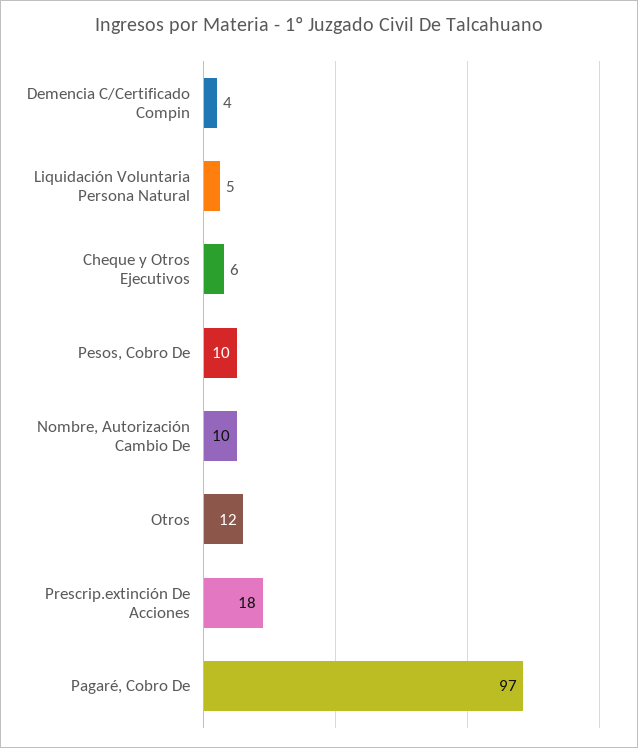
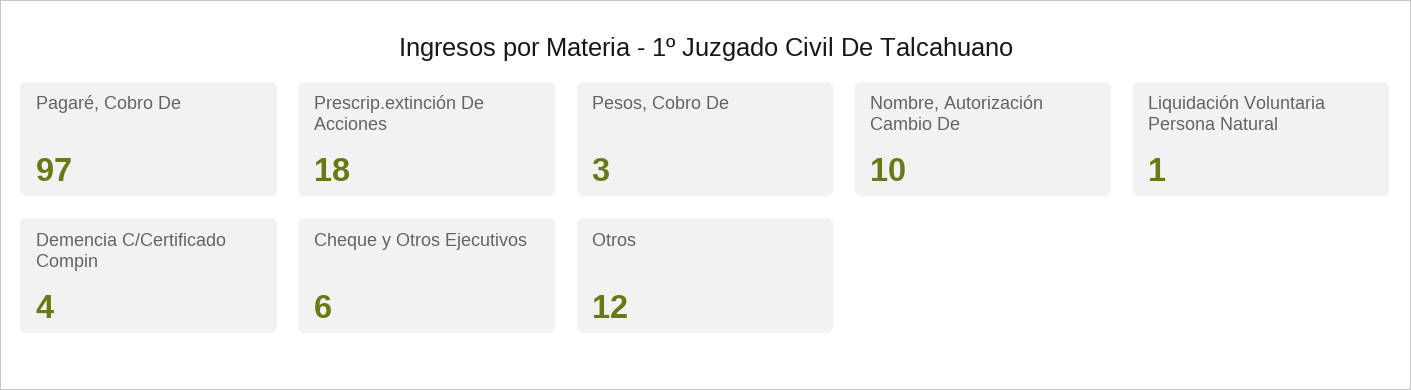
  {
    "Demencia C/Certificado Compin": 4,
-   "Liquidación Voluntaria Persona Natural": 5,
+   "Liquidación Voluntaria Persona Natural": 1,
    "Cheque y Otros Ejecutivos": 6,
-   "Pesos, Cobro De": 10,
+   "Pesos, Cobro De": 3,
    "Nombre, Autorización Cambio De": 10,
    "Otros": 12,
    "Prescrip.extinción De Acciones": 18,
    "Pagaré, Cobro De": 97
  }

